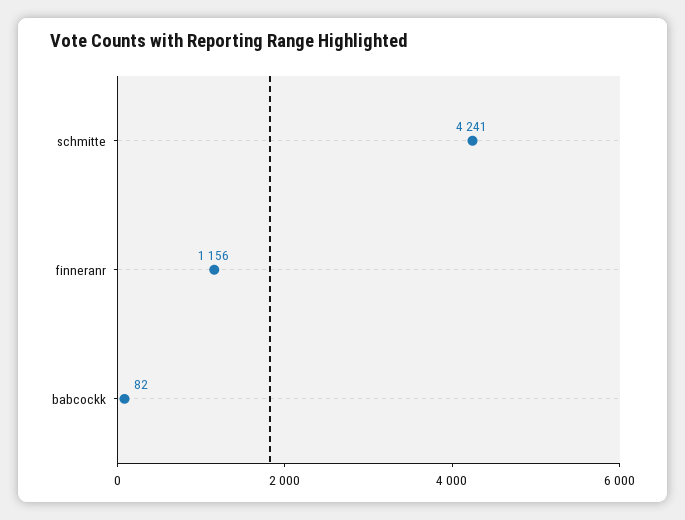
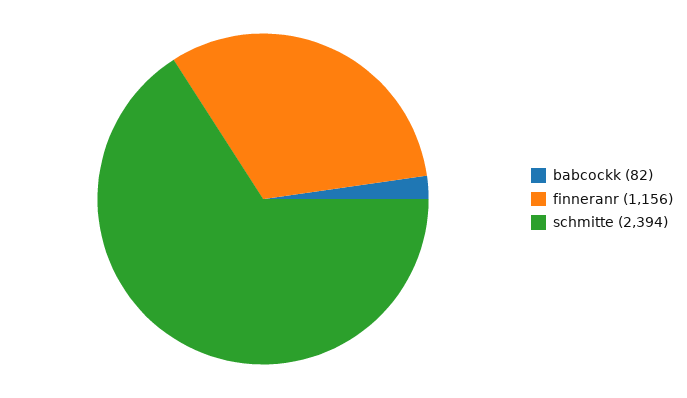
  {
-   "schmitte": 4241,
+   "schmitte": 2394,
    "finneranr": 1156,
    "babcockk": 82
  }

